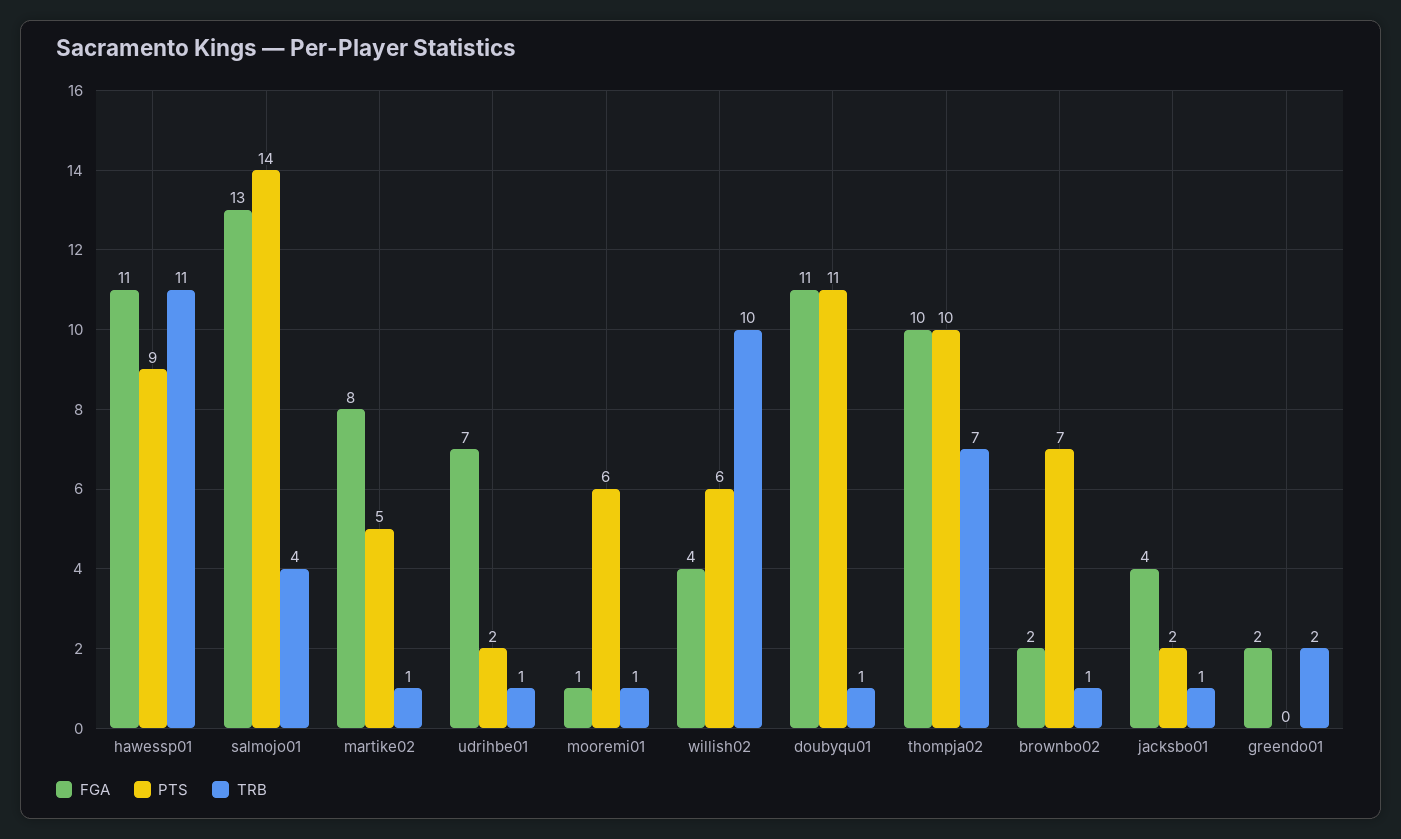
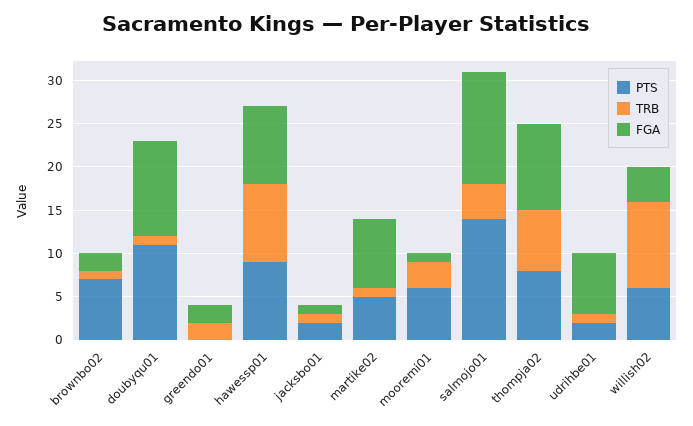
  {
    "FGA": {
-     "hawessp01": 11,
+     "hawessp01": 9,
      "salmojo01": 13,
      "martike02": 8,
      "udrihbe01": 7,
      "mooremi01": 1,
      "willish02": 4,
      "doubyqu01": 11,
      "thompja02": 10,
      "brownbo02": 2,
-     "jacksbo01": 4,
+     "jacksbo01": 1,
      "greendo01": 2
    },
    "PTS": {
      "hawessp01": 9,
      "salmojo01": 14,
      "martike02": 5,
      "udrihbe01": 2,
      "mooremi01": 6,
      "willish02": 6,
      "doubyqu01": 11,
-     "thompja02": 10,
+     "thompja02": 8,
      "brownbo02": 7,
      "jacksbo01": 2,
      "greendo01": 0
    },
    "TRB": {
-     "hawessp01": 11,
+     "hawessp01": 9,
      "salmojo01": 4,
      "martike02": 1,
      "udrihbe01": 1,
-     "mooremi01": 1,
+     "mooremi01": 3,
      "willish02": 10,
      "doubyqu01": 1,
      "thompja02": 7,
      "brownbo02": 1,
      "jacksbo01": 1,
      "greendo01": 2
    }
  }

